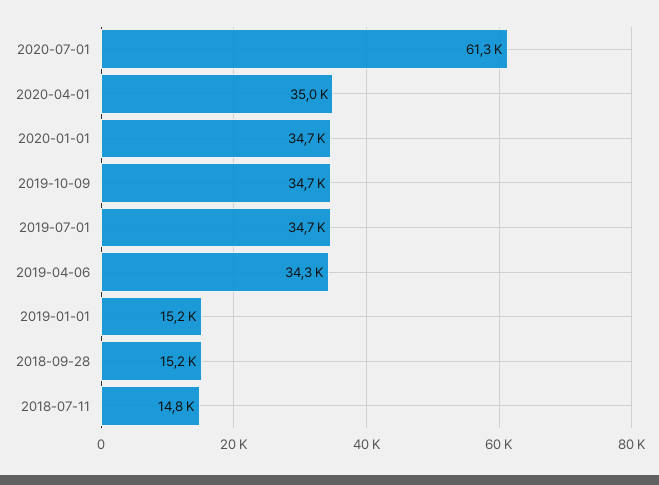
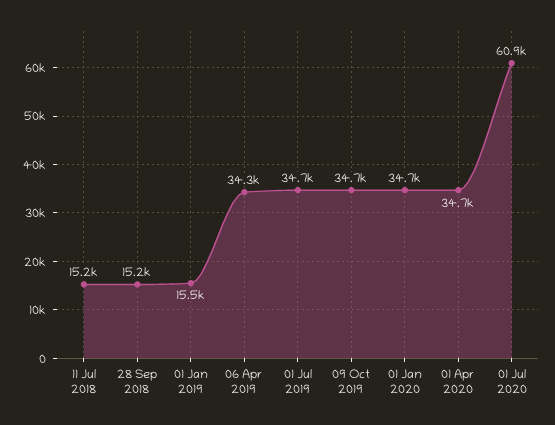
  {
-   "2020-07-01": 61300,
+   "2020-07-01": 60900,
-   "2020-04-01": 35000,
+   "2020-04-01": 34700,
    "2020-01-01": 34700,
    "2019-10-09": 34700,
    "2019-07-01": 34700,
    "2019-04-06": 34300,
-   "2019-01-01": 15200,
+   "2019-01-01": 15500,
    "2018-09-28": 15200,
-   "2018-07-11": 14800
+   "2018-07-11": 15200
  }

